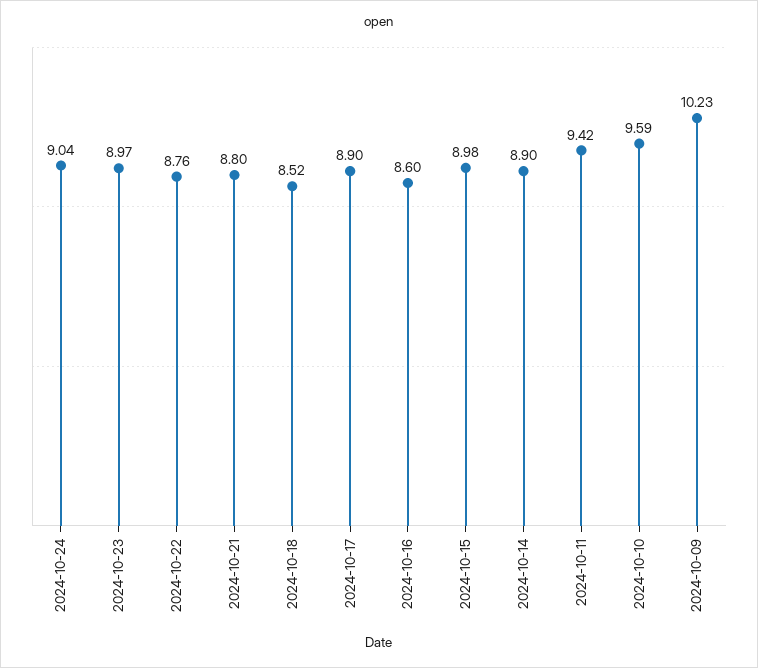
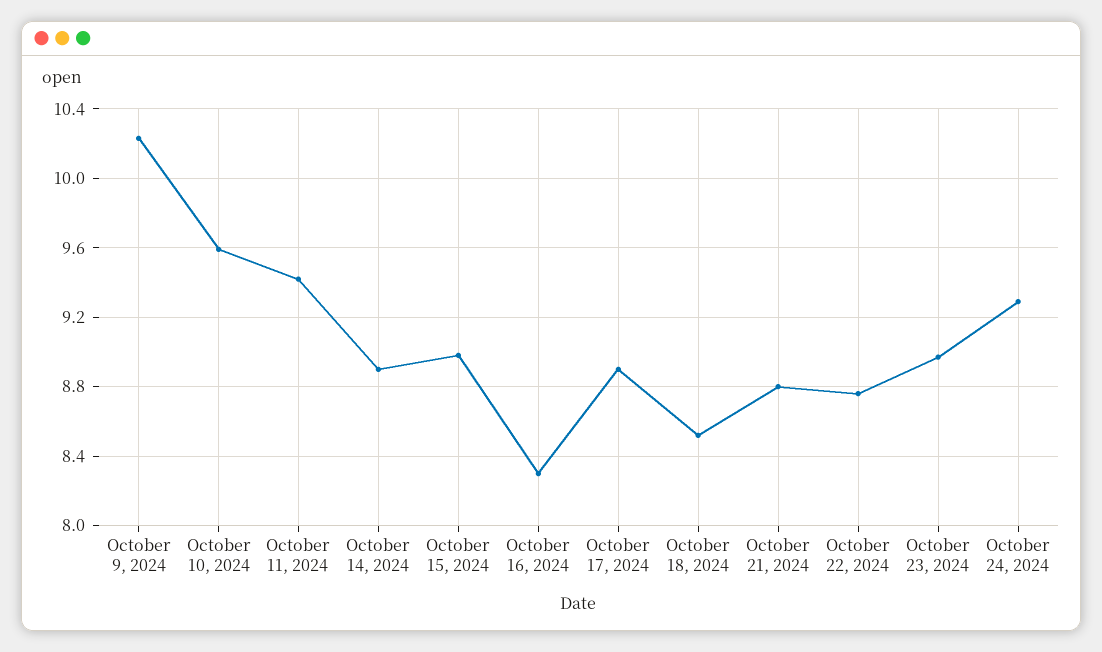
  {
-   "2024-10-24": 9.04,
+   "2024-10-24": 9.3,
    "2024-10-23": 8.97,
    "2024-10-22": 8.76,
    "2024-10-21": 8.8,
    "2024-10-18": 8.52,
    "2024-10-17": 8.9,
-   "2024-10-16": 8.6,
+   "2024-10-16": 8.3,
    "2024-10-15": 8.98,
    "2024-10-14": 8.9,
    "2024-10-11": 9.42,
    "2024-10-10": 9.59,
    "2024-10-09": 10.23
  }

